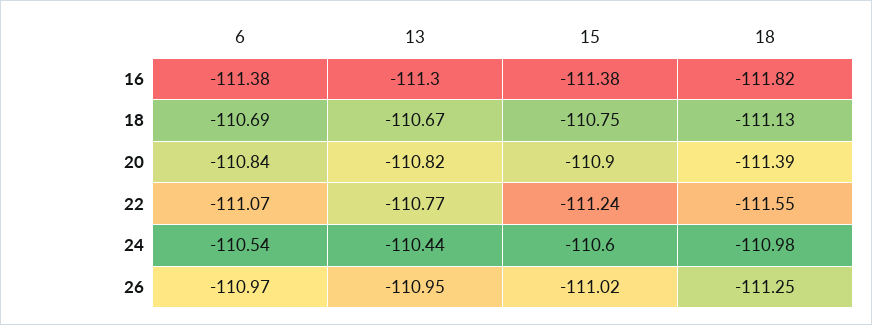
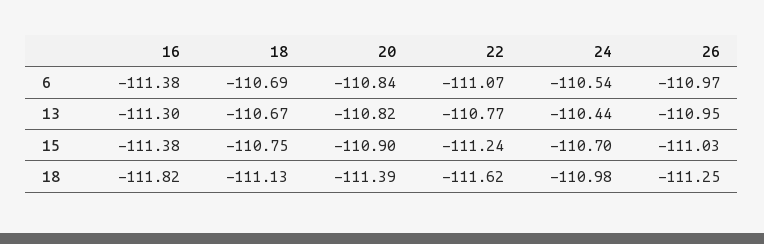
  {
    "6": {
      "16": -111.38,
      "18": -110.69,
      "20": -110.84,
      "22": -111.07,
      "24": -110.54,
      "26": -110.97
    },
    "13": {
      "16": -111.3,
      "18": -110.67,
      "20": -110.82,
      "22": -110.77,
      "24": -110.44,
      "26": -110.95
    },
    "15": {
      "16": -111.38,
      "18": -110.75,
      "20": -110.9,
      "22": -111.24,
-     "24": -110.6,
+     "24": -110.7,
-     "26": -111.02
+     "26": -111.03
    },
    "18": {
      "16": -111.82,
      "18": -111.13,
      "20": -111.39,
-     "22": -111.55,
+     "22": -111.62,
      "24": -110.98,
      "26": -111.25
    }
  }

